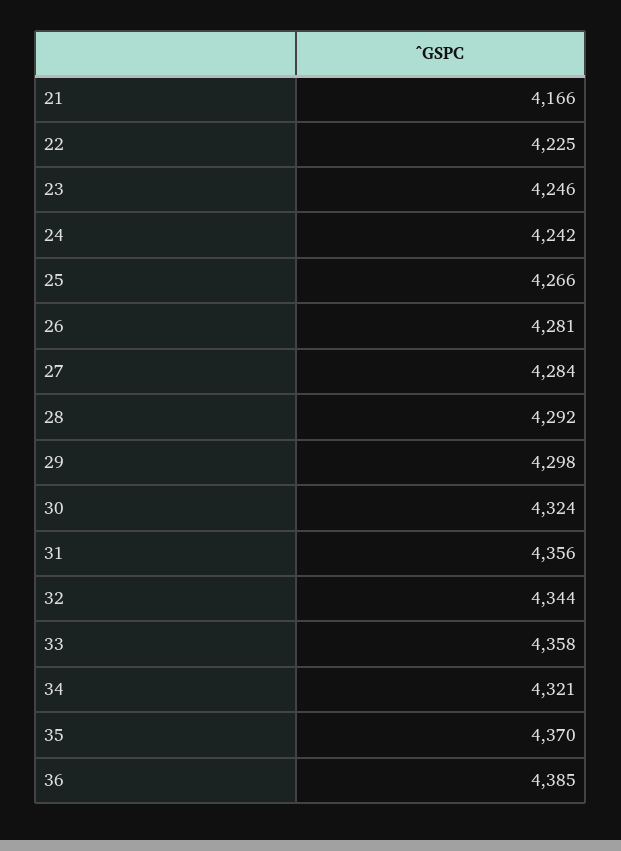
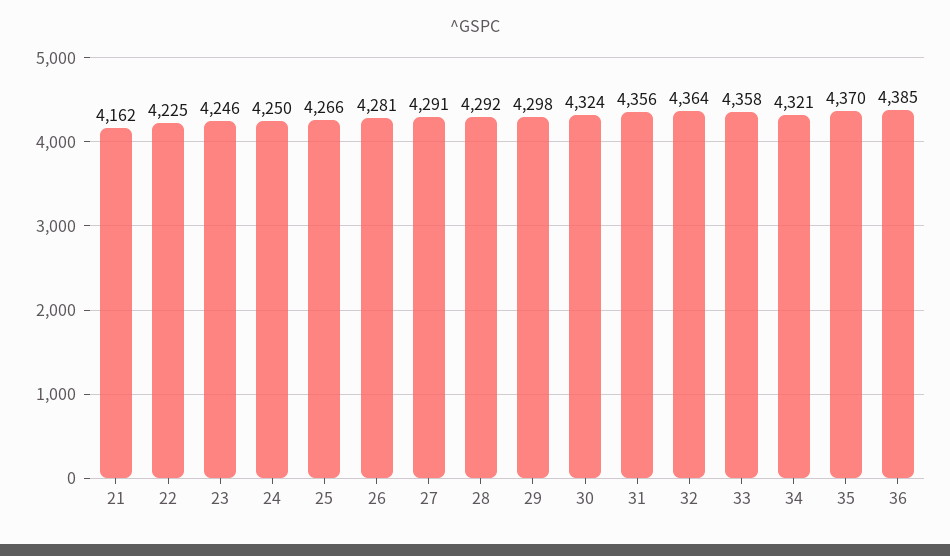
  {
-   "21": 4166,
+   "21": 4162,
    "22": 4225,
    "23": 4246,
-   "24": 4242,
+   "24": 4250,
    "25": 4266,
    "26": 4281,
-   "27": 4284,
+   "27": 4291,
    "28": 4292,
    "29": 4298,
    "30": 4324,
    "31": 4356,
-   "32": 4344,
+   "32": 4364,
    "33": 4358,
    "34": 4321,
    "35": 4370,
    "36": 4385
  }

